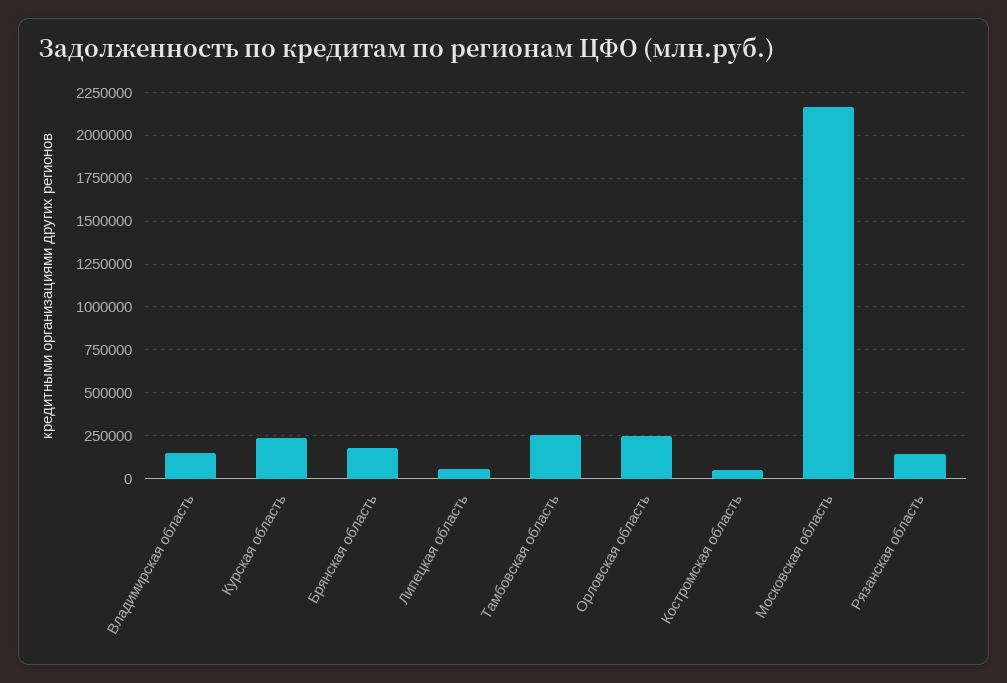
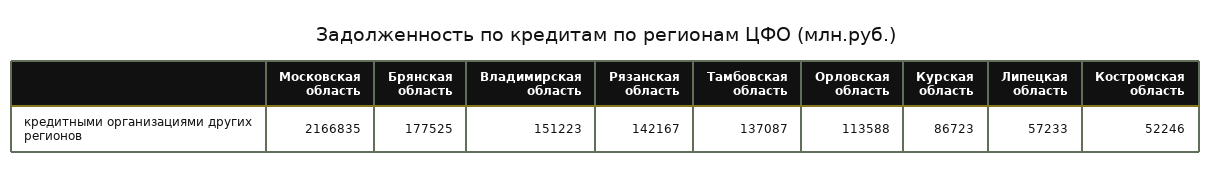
  {
    "Владимирская область": 151223,
-   "Курская область": 250000,
+   "Курская область": 86723,
    "Брянская область": 177525,
    "Липецкая область": 57233,
-   "Тамбовская область": 250000,
+   "Тамбовская область": 137087,
-   "Орловская область": 250000,
+   "Орловская область": 113588,
    "Костромская область": 52246,
    "Московская область": 2166835,
    "Рязанская область": 142167
  }

